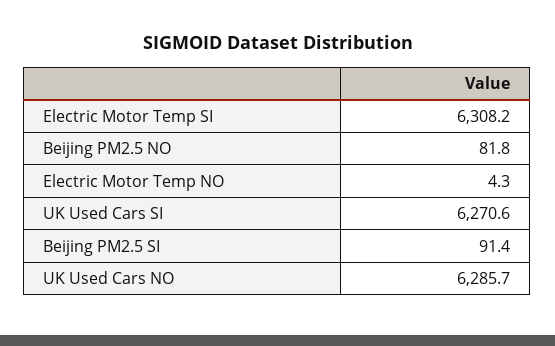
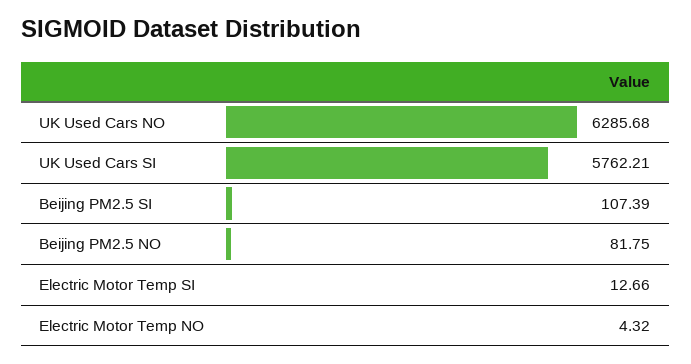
  {
-   "Electric Motor Temp SI": 6308.2,
+   "Electric Motor Temp SI": 12.66,
    "Beijing PM2.5 NO": 81.75,
    "Electric Motor Temp NO": 4.32,
-   "UK Used Cars SI": 6270.6,
+   "UK Used Cars SI": 5762.21,
-   "Beijing PM2.5 SI": 91.4,
+   "Beijing PM2.5 SI": 107.39,
    "UK Used Cars NO": 6285.68
  }

